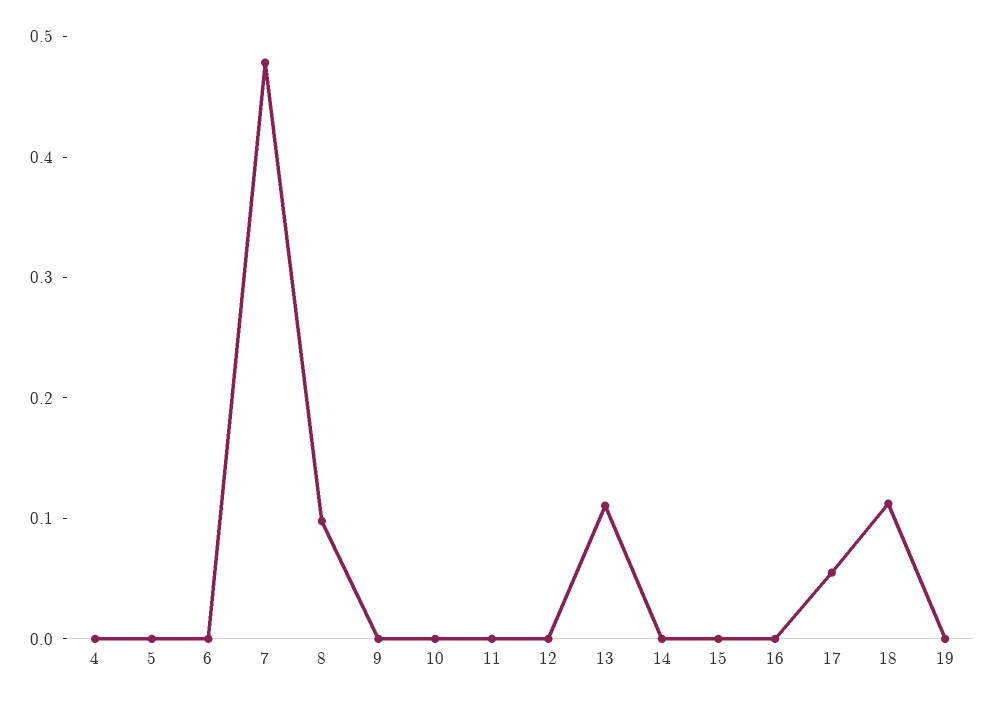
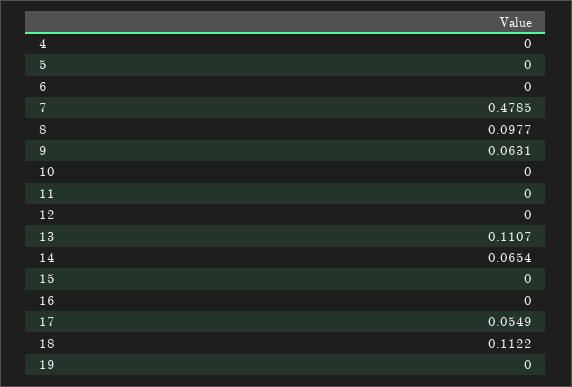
  {
    "4": 0,
    "5": 0,
    "6": 0,
    "7": 0.4785,
    "8": 0.0977,
-   "9": 0,
+   "9": 0.0631,
    "10": 0,
    "11": 0,
    "12": 0,
    "13": 0.1107,
-   "14": 0,
+   "14": 0.0654,
    "15": 0,
    "16": 0,
    "17": 0.0549,
    "18": 0.1122,
    "19": 0
  }

